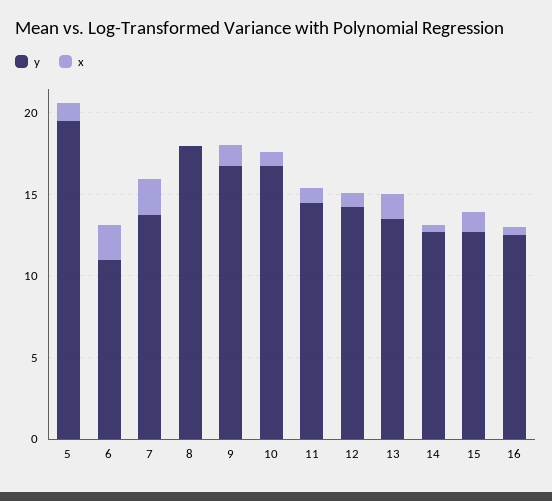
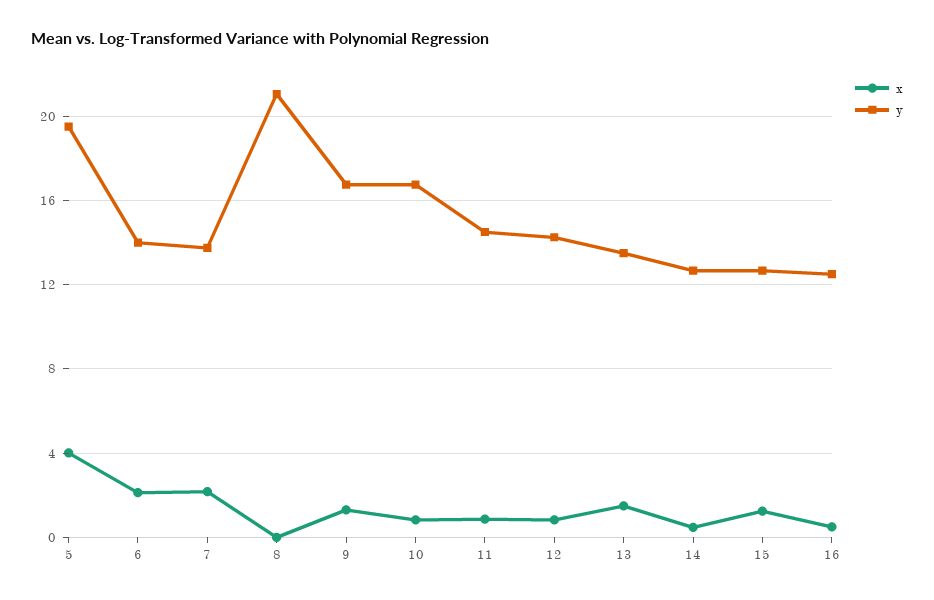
  {
    "y": {
      "5": 19.5,
-     "6": 11,
+     "6": 14,
      "7": 14,
-     "8": 18,
+     "8": 21,
      "9": 17,
      "10": 17,
      "11": 14.5,
      "12": 14.5,
      "13": 13.5,
      "14": 12.5,
      "15": 12.5,
      "16": 12.5
    },
    "x": {
-     "5": 1,
+     "5": 4,
      "6": 2,
      "7": 2,
      "8": 0,
      "9": 1.5,
      "10": 1,
      "11": 1,
      "12": 1,
      "13": 1.5,
      "14": 0.5,
      "15": 1.5,
      "16": 0.5
    }
  }

